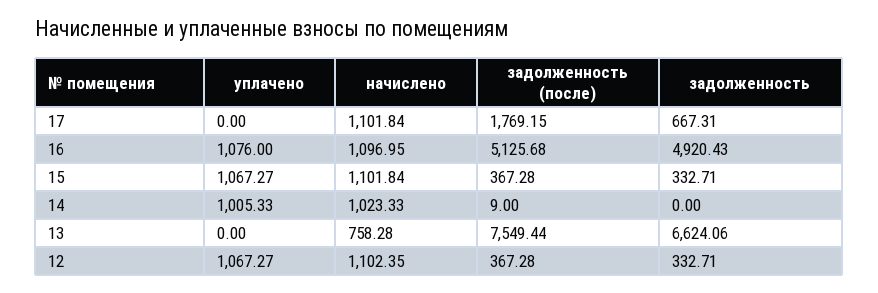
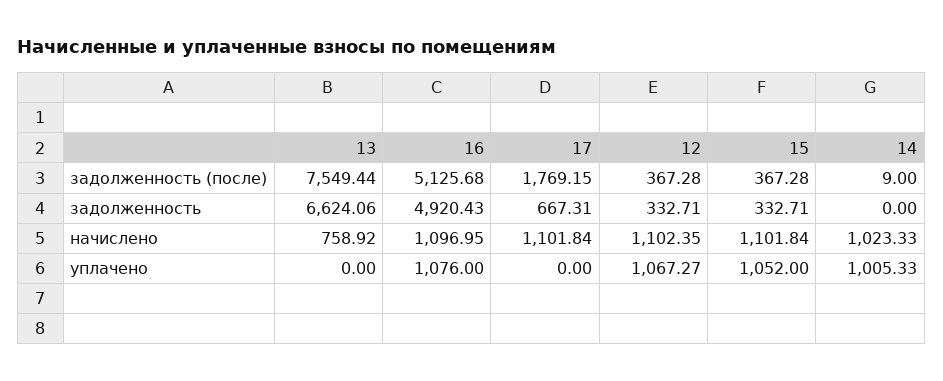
  {
    "уплачено": {
      "17": 0,
      "16": 1076,
-     "15": 1067.27,
+     "15": 1052,
      "14": 1005.33,
      "13": 0,
      "12": 1067.27
    },
    "начислено": {
      "17": 1101.84,
      "16": 1096.95,
      "15": 1101.84,
      "14": 1023.33,
-     "13": 758.28,
+     "13": 758.92,
      "12": 1102.35
    },
    "задолженность (после)": {
      "17": 1769.15,
      "16": 5125.68,
      "15": 367.28,
      "14": 9,
      "13": 7549.44,
      "12": 367.28
    },
    "задолженность": {
      "17": 667.31,
      "16": 4920.43,
      "15": 332.71,
      "14": 0,
      "13": 6624.06,
      "12": 332.71
    }
  }

